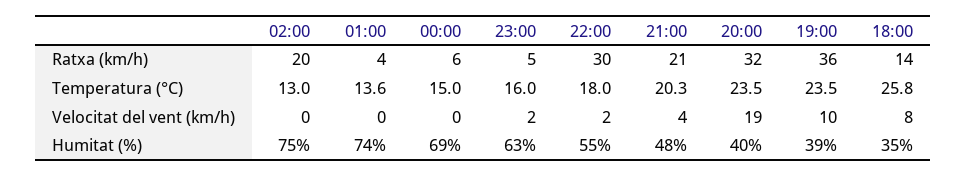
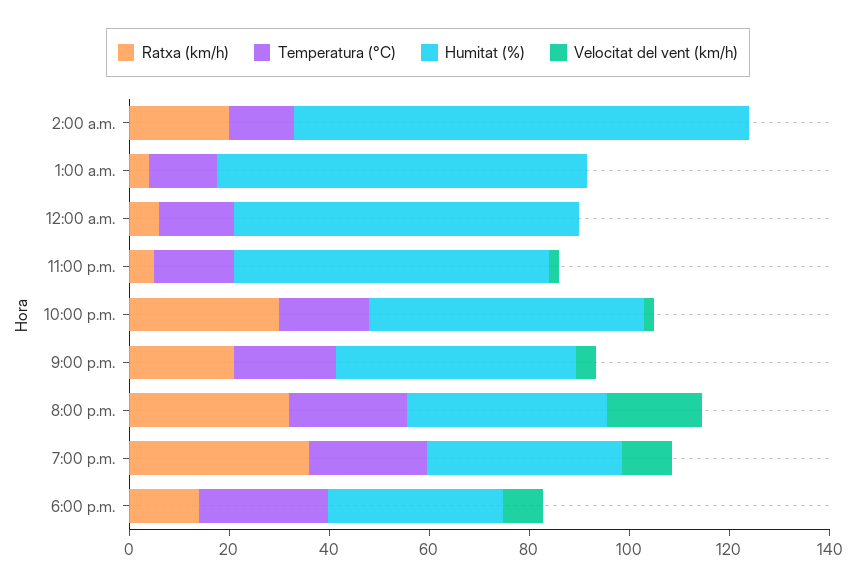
  {
    "Ratxa (km/h)": {
      "02:00": 20,
      "01:00": 4,
      "00:00": 6,
      "23:00": 5,
      "22:00": 30,
      "21:00": 21,
      "20:00": 32,
      "19:00": 36,
      "18:00": 14
    },
    "Temperatura (°C)": {
      "02:00": 13,
      "01:00": 13.6,
      "00:00": 15,
      "23:00": 16,
      "22:00": 18,
      "21:00": 20.3,
      "20:00": 23.5,
      "19:00": 23.5,
      "18:00": 25.8
    },
    "Velocitat del vent (km/h)": {
      "02:00": 0,
      "01:00": 0,
      "00:00": 0,
      "23:00": 2,
      "22:00": 2,
      "21:00": 4,
      "20:00": 19,
      "19:00": 10,
      "18:00": 8
    },
    "Humitat (%)": {
-     "02:00": 75,
+     "02:00": 90,
      "01:00": 74,
      "00:00": 69,
      "23:00": 63,
      "22:00": 55,
      "21:00": 48,
      "20:00": 40,
      "19:00": 39,
      "18:00": 35
    }
  }

